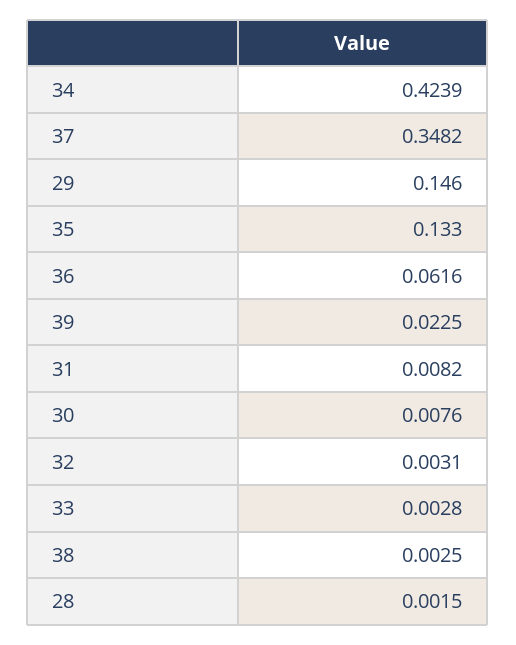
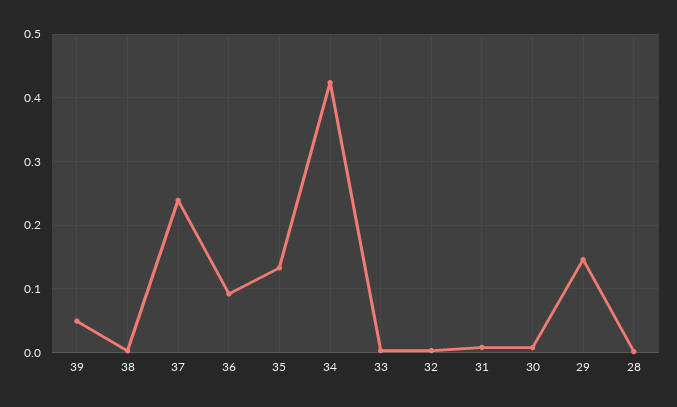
  {
    "34": 0.4239,
-   "37": 0.3482,
+   "37": 0.24,
    "29": 0.146,
    "35": 0.133,
-   "36": 0.0616,
+   "36": 0.09,
-   "39": 0.0225,
+   "39": 0.05,
    "31": 0.0082,
    "30": 0.0076,
    "32": 0.0031,
    "33": 0.0028,
    "38": 0.0025,
    "28": 0.0015
  }

